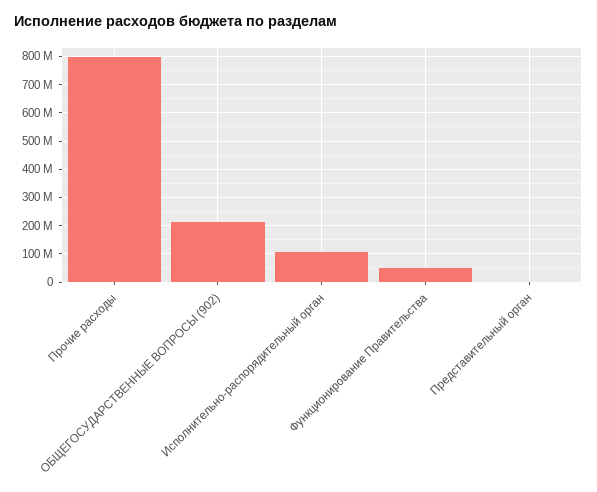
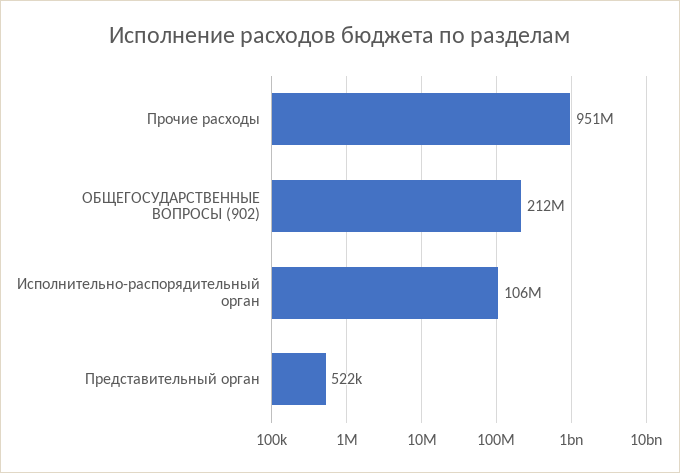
  {
-   "Прочие расходы": 800000000,
+   "Прочие расходы": 951000000,
    "ОБЩЕГОСУДАРСТВЕННЫЕ ВОПРОСЫ (902)": 212000000,
    "Исполнительно-распорядительный орган": 106000000,
-   "Функционирование Правительства": 50000000,
    "Представительный орган": 522000
  }

